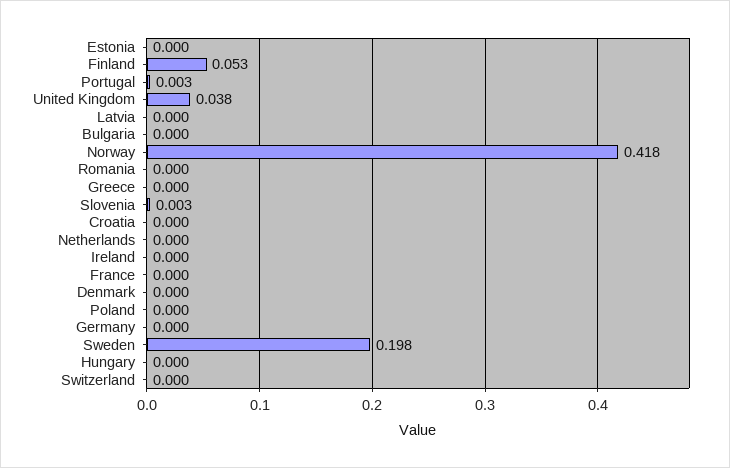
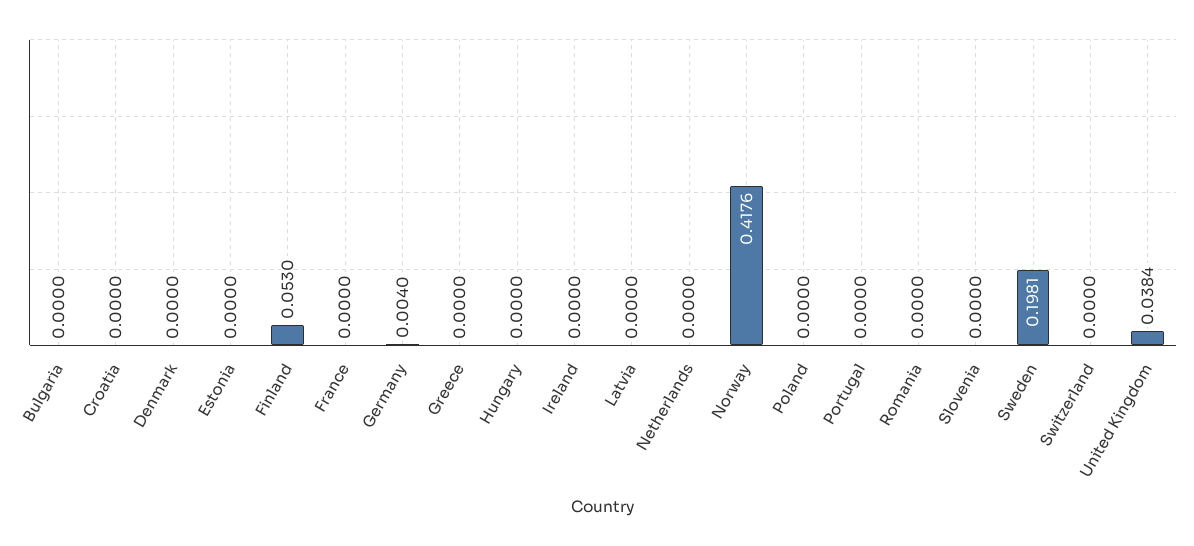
  {
    "Estonia": 0,
    "Finland": 0.053,
-   "Portugal": 0.003,
+   "Portugal": 0,
    "United Kingdom": 0.0384,
    "Latvia": 0,
    "Bulgaria": 0,
    "Norway": 0.4176,
    "Romania": 0,
    "Greece": 0,
-   "Slovenia": 0.003,
+   "Slovenia": 0,
    "Croatia": 0,
    "Netherlands": 0,
    "Ireland": 0,
    "France": 0,
    "Denmark": 0,
    "Poland": 0,
-   "Germany": 0,
+   "Germany": 0.004,
    "Sweden": 0.1981,
    "Hungary": 0,
    "Switzerland": 0
  }

